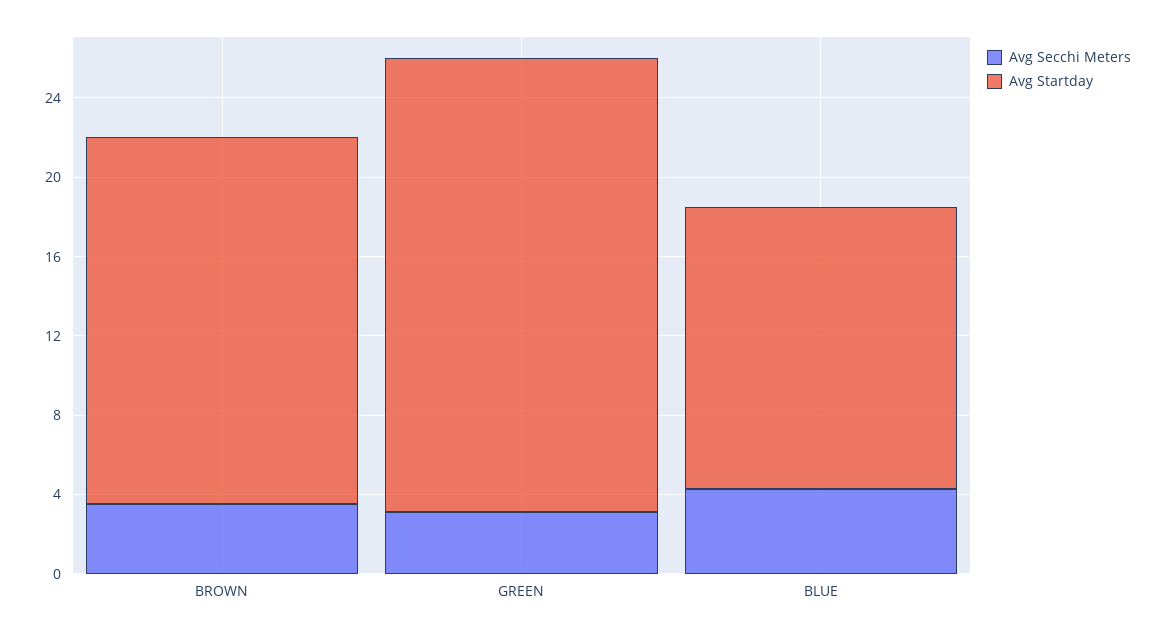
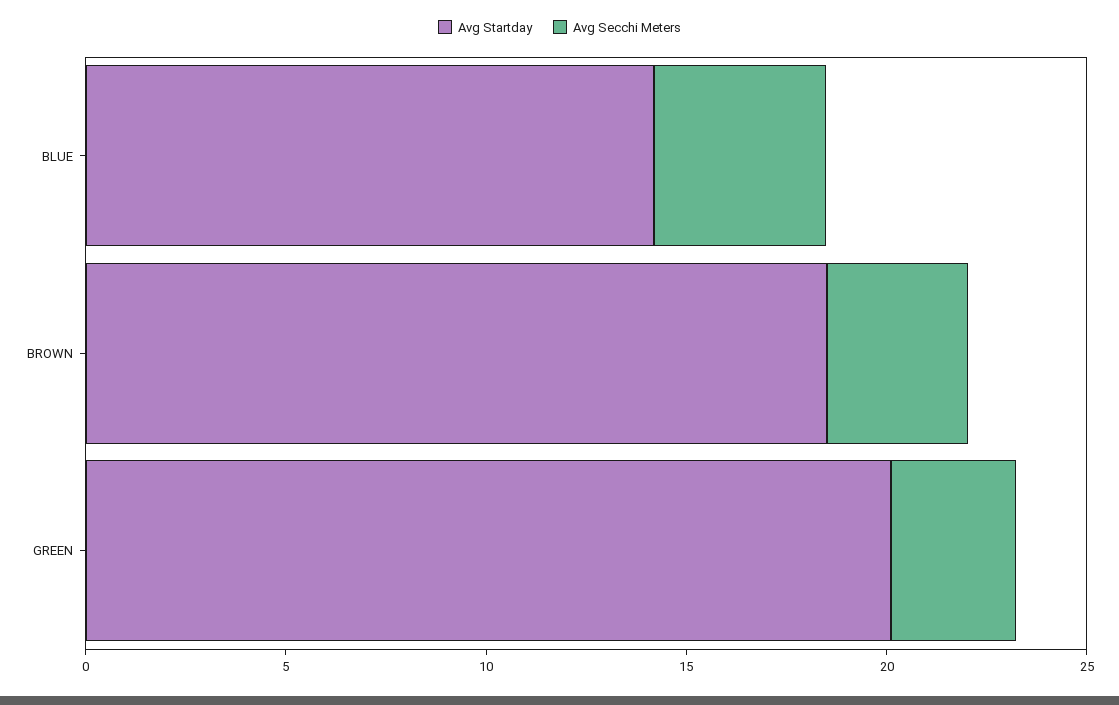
  {
    "Avg Secchi Meters": {
      "BROWN": 4,
      "GREEN": 3,
      "BLUE": 4
    },
    "Avg Startday": {
      "BROWN": 19,
-     "GREEN": 23,
+     "GREEN": 20,
      "BLUE": 14
    }
  }

